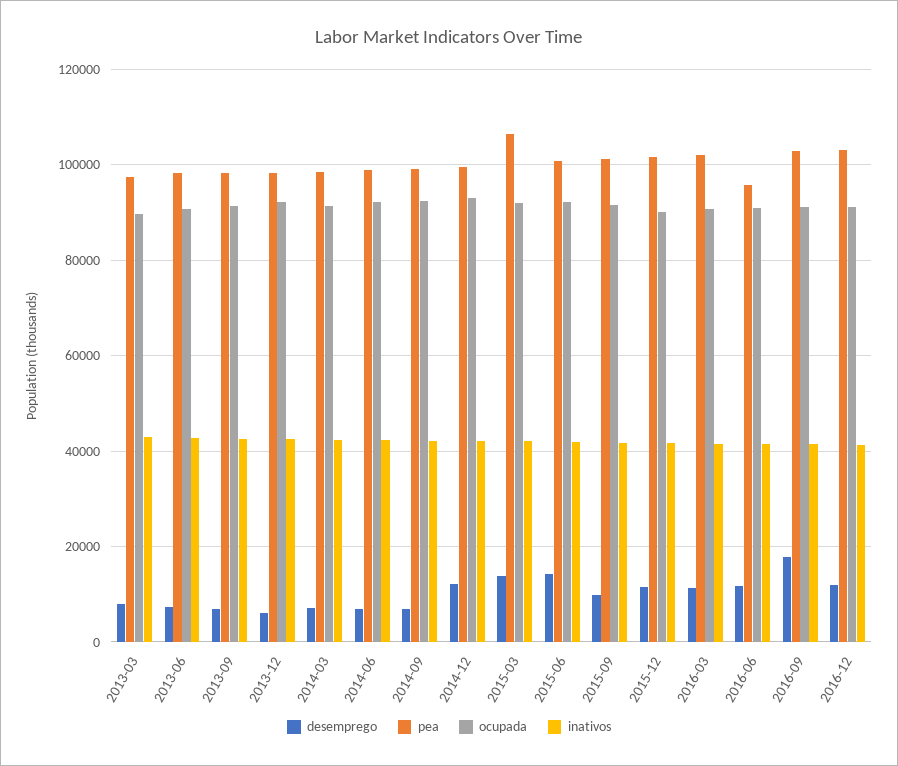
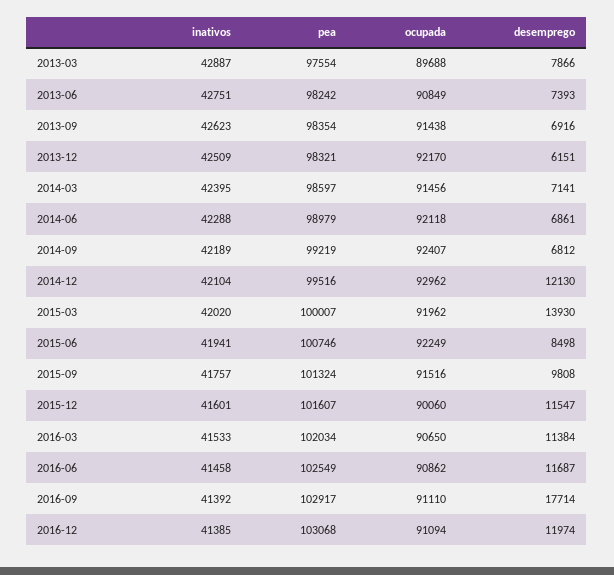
  {
    "desemprego": {
      "2013-03": 7866,
      "2013-06": 7393,
      "2013-09": 6916,
      "2013-12": 6151,
      "2014-03": 7141,
      "2014-06": 6861,
      "2014-09": 6812,
      "2014-12": 12130,
      "2015-03": 13930,
-     "2015-06": 14000,
+     "2015-06": 8498,
      "2015-09": 9808,
      "2015-12": 11547,
      "2016-03": 11384,
      "2016-06": 11687,
      "2016-09": 17714,
      "2016-12": 11974
    },
    "pea": {
      "2013-03": 97554,
      "2013-06": 98242,
      "2013-09": 98354,
      "2013-12": 98321,
      "2014-03": 98597,
      "2014-06": 98979,
      "2014-09": 99219,
      "2014-12": 99516,
-     "2015-03": 106000,
+     "2015-03": 100007,
      "2015-06": 100746,
      "2015-09": 101324,
      "2015-12": 101607,
      "2016-03": 102034,
-     "2016-06": 96000,
+     "2016-06": 102549,
      "2016-09": 102917,
      "2016-12": 103068
    },
    "ocupada": {
      "2013-03": 89688,
      "2013-06": 90849,
      "2013-09": 91438,
      "2013-12": 92170,
      "2014-03": 91456,
      "2014-06": 92118,
      "2014-09": 92407,
      "2014-12": 92962,
      "2015-03": 91962,
      "2015-06": 92249,
      "2015-09": 91516,
      "2015-12": 90060,
      "2016-03": 90650,
      "2016-06": 90862,
      "2016-09": 91110,
      "2016-12": 91094
    },
    "inativos": {
      "2013-03": 42887,
      "2013-06": 42751,
      "2013-09": 42623,
      "2013-12": 42509,
      "2014-03": 42395,
      "2014-06": 42288,
      "2014-09": 42189,
      "2014-12": 42104,
      "2015-03": 42020,
      "2015-06": 41941,
      "2015-09": 41757,
      "2015-12": 41601,
      "2016-03": 41533,
      "2016-06": 41458,
      "2016-09": 41392,
      "2016-12": 41385
    }
  }

